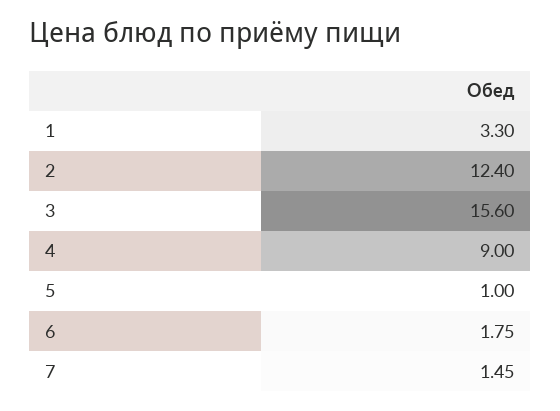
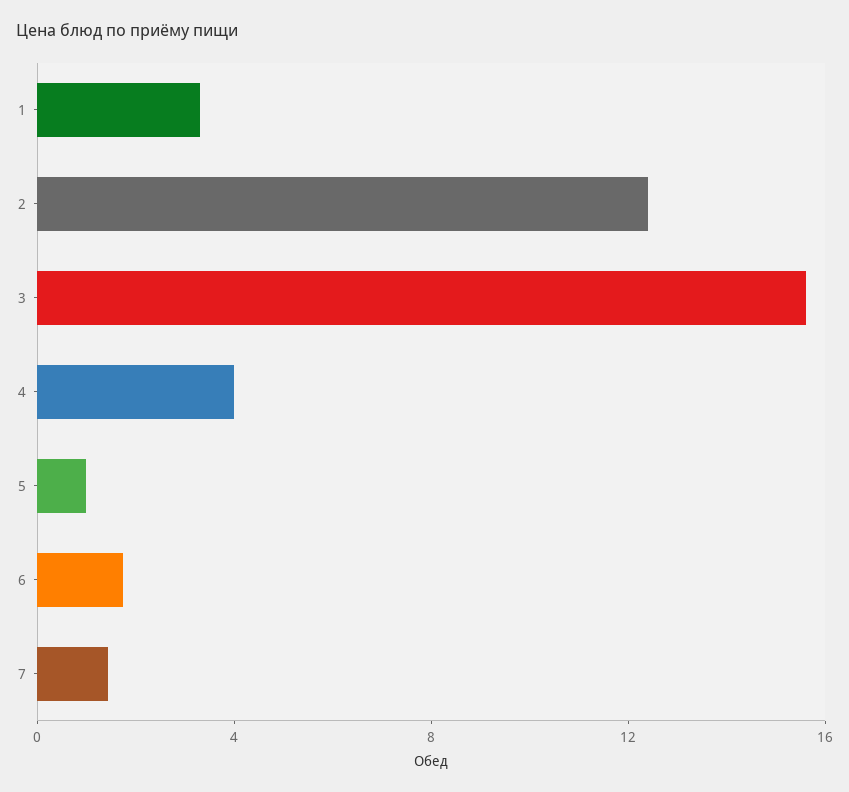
  {
    "1": 3.3,
    "2": 12.4,
    "3": 15.6,
-   "4": 9,
+   "4": 4,
    "5": 1,
    "6": 1.75,
    "7": 1.45
  }

